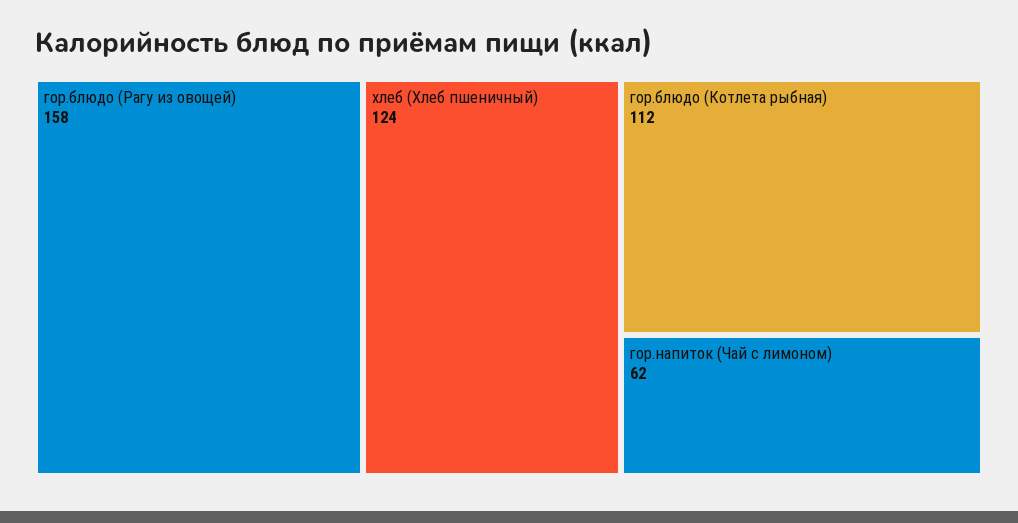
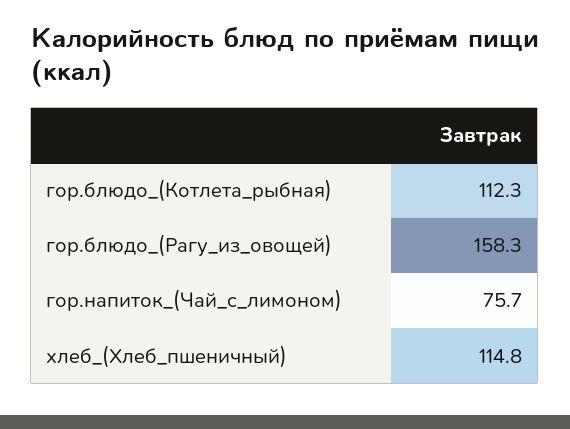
  {
    "гор.блюдо (Рагу из овощей)": 158.3,
-   "хлеб (Хлеб пшеничный)": 124,
+   "хлеб (Хлеб пшеничный)": 114.8,
    "гор.блюдо (Котлета рыбная)": 112.3,
-   "гор.напиток (Чай с лимоном)": 62
+   "гор.напиток (Чай с лимоном)": 75.7
  }

